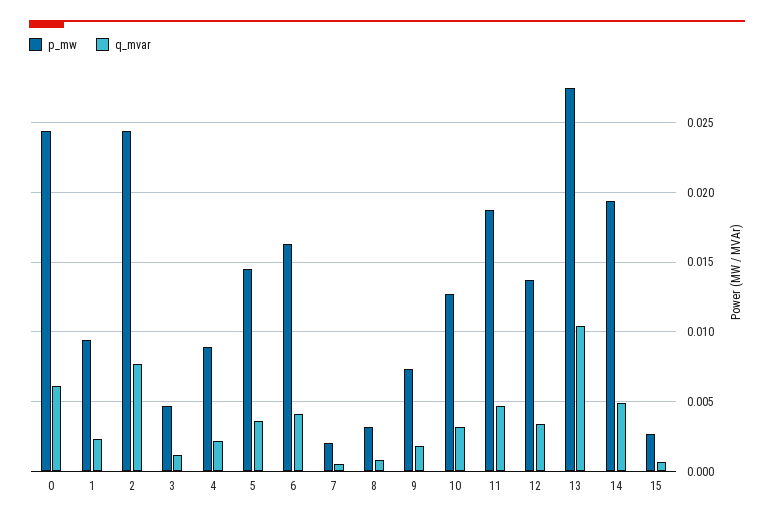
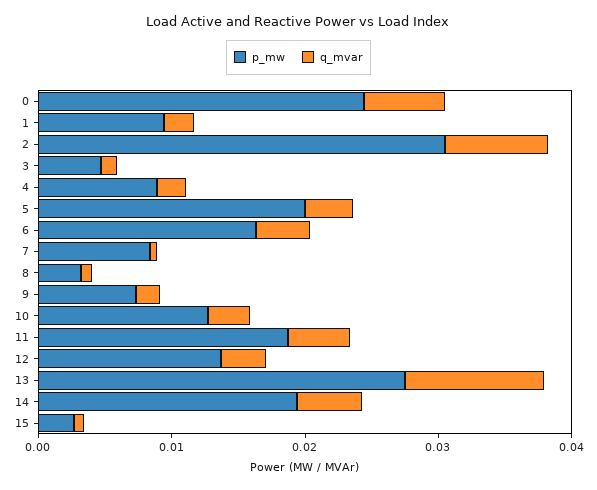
  {
    "p_mw": {
      "0": 0.0245,
      "1": 0.0095,
-     "2": 0.0245,
+     "2": 0.03,
      "3": 0.0045,
      "4": 0.009,
-     "5": 0.0145,
+     "5": 0.02,
      "6": 0.0165,
-     "7": 0.002,
+     "7": 0.008,
      "8": 0.003,
      "9": 0.0075,
      "10": 0.0125,
      "11": 0.0185,
      "12": 0.0135,
      "13": 0.0275,
      "14": 0.0195,
      "15": 0.0025
    },
    "q_mvar": {
      "0": 0.006,
      "1": 0.0025,
      "2": 0.0075,
      "3": 0.001,
      "4": 0.002,
      "5": 0.0035,
      "6": 0.004,
      "7": 0.0005,
      "8": 0.001,
      "9": 0.002,
      "10": 0.003,
      "11": 0.0045,
      "12": 0.0035,
      "13": 0.0105,
      "14": 0.005,
      "15": 0.0005
    }
  }

